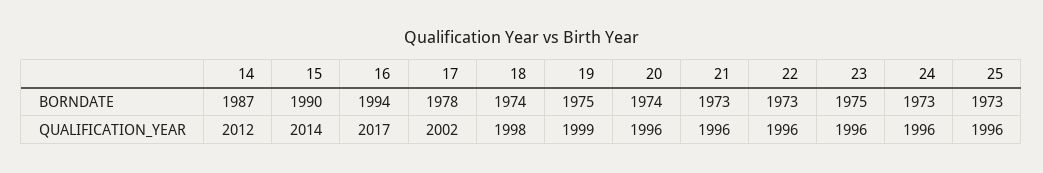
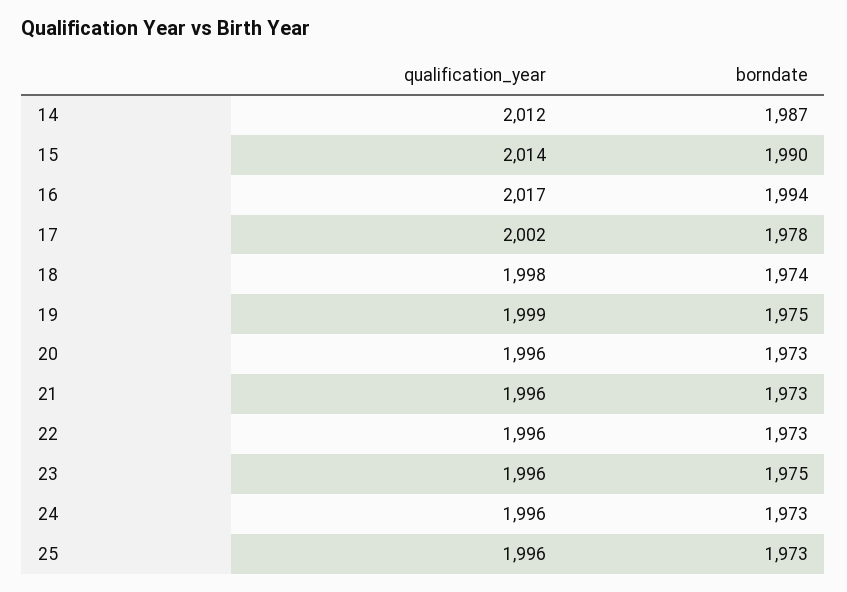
  {
    "14": {
      "BORNDATE": 1987,
      "QUALIFICATION_YEAR": 2012
    },
    "15": {
      "BORNDATE": 1990,
      "QUALIFICATION_YEAR": 2014
    },
    "16": {
      "BORNDATE": 1994,
      "QUALIFICATION_YEAR": 2017
    },
    "17": {
      "BORNDATE": 1978,
      "QUALIFICATION_YEAR": 2002
    },
    "18": {
      "BORNDATE": 1974,
      "QUALIFICATION_YEAR": 1998
    },
    "19": {
      "BORNDATE": 1975,
      "QUALIFICATION_YEAR": 1999
    },
    "20": {
-     "BORNDATE": 1974,
+     "BORNDATE": 1973,
      "QUALIFICATION_YEAR": 1996
    },
    "21": {
      "BORNDATE": 1973,
      "QUALIFICATION_YEAR": 1996
    },
    "22": {
      "BORNDATE": 1973,
      "QUALIFICATION_YEAR": 1996
    },
    "23": {
      "BORNDATE": 1975,
      "QUALIFICATION_YEAR": 1996
    },
    "24": {
      "BORNDATE": 1973,
      "QUALIFICATION_YEAR": 1996
    },
    "25": {
      "BORNDATE": 1973,
      "QUALIFICATION_YEAR": 1996
    }
  }

